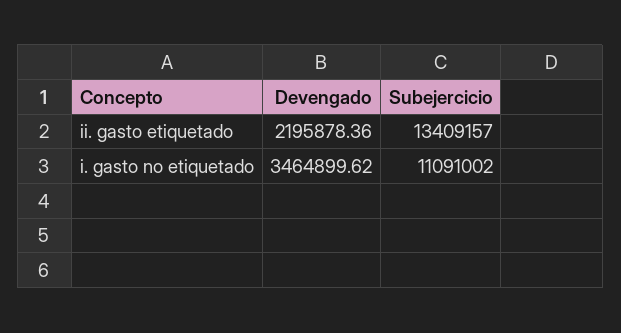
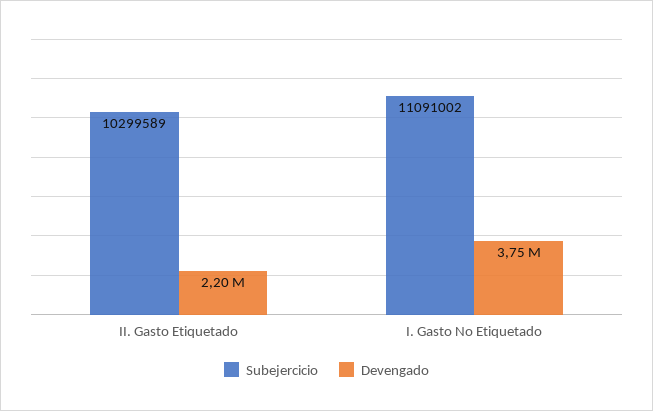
  {
    "Devengado": {
      "ii. gasto etiquetado": 2195878.36,
-     "i. gasto no etiquetado": 3464899.62
+     "i. gasto no etiquetado": 3750000
    },
    "Subejercicio": {
-     "ii. gasto etiquetado": 13409157,
+     "ii. gasto etiquetado": 10299589,
      "i. gasto no etiquetado": 11091002
    }
  }

